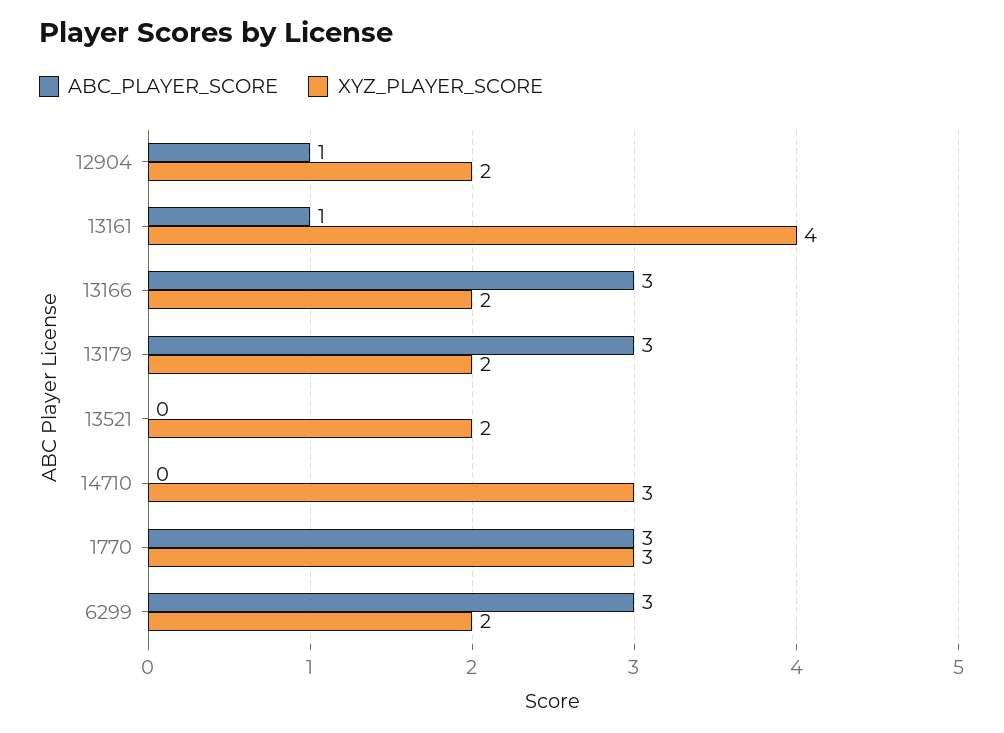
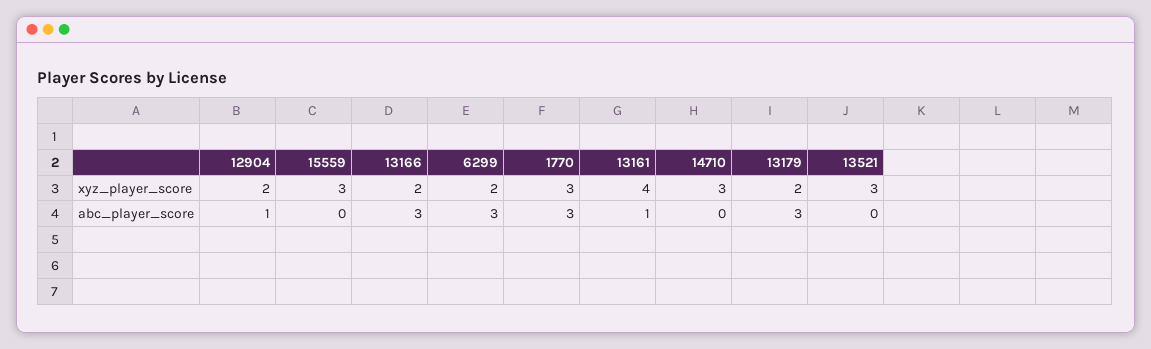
  {
    "ABC_PLAYER_SCORE": {
      "12904": 1,
      "13161": 1,
      "13166": 3,
      "13179": 3,
      "13521": 0,
      "14710": 0,
      "1770": 3,
-     "6299": 3
+     "6299": 3,
+     "15559": 0
    },
    "XYZ_PLAYER_SCORE": {
      "12904": 2,
      "13161": 4,
      "13166": 2,
      "13179": 2,
-     "13521": 2,
+     "13521": 3,
      "14710": 3,
      "1770": 3,
-     "6299": 2
+     "6299": 2,
+     "15559": 3
    }
  }

